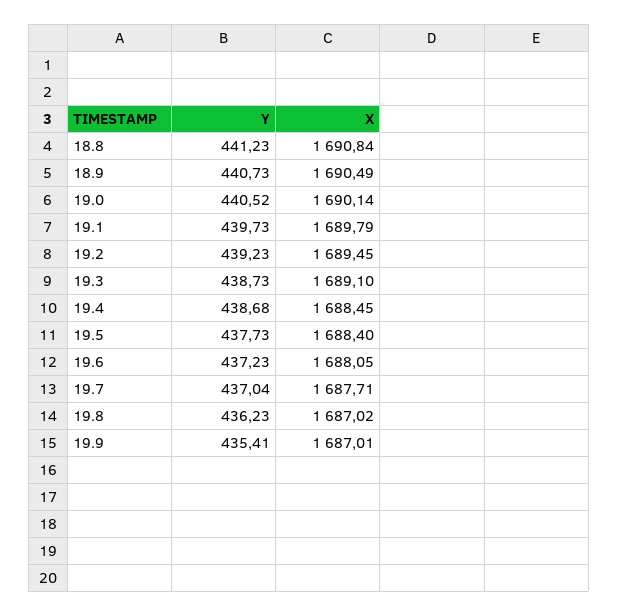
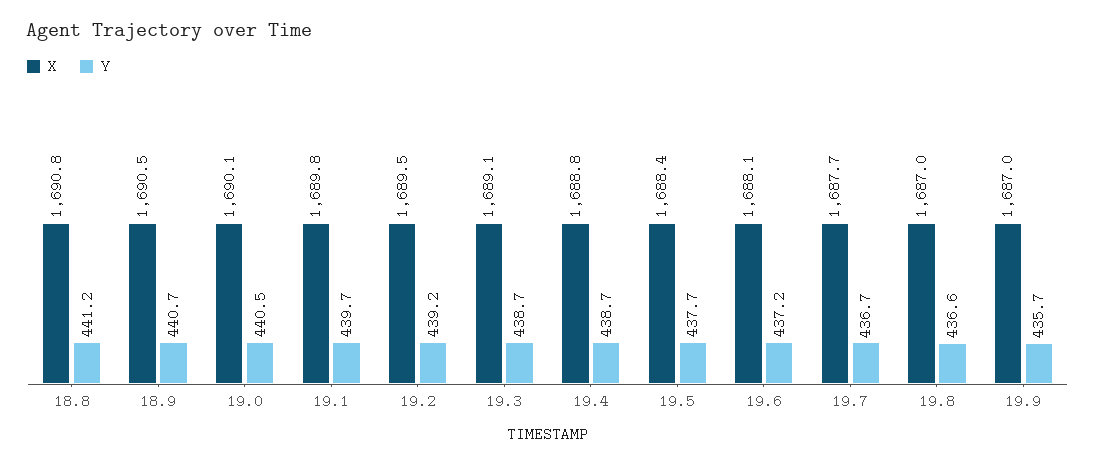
  {
    "Y": {
      "18.8": 441.23,
      "18.9": 440.73,
      "19.0": 440.52,
      "19.1": 439.73,
      "19.2": 439.23,
      "19.3": 438.73,
      "19.4": 438.68,
      "19.5": 437.73,
      "19.6": 437.23,
-     "19.7": 437.04,
+     "19.7": 436.7,
-     "19.8": 436.23,
+     "19.8": 436.6,
-     "19.9": 435.41
+     "19.9": 435.7
    },
    "X": {
      "18.8": 1690.84,
      "18.9": 1690.49,
      "19.0": 1690.14,
      "19.1": 1689.79,
      "19.2": 1689.45,
      "19.3": 1689.1,
-     "19.4": 1688.45,
+     "19.4": 1688.8,
      "19.5": 1688.4,
      "19.6": 1688.05,
      "19.7": 1687.71,
      "19.8": 1687.02,
      "19.9": 1687.01
    }
  }

